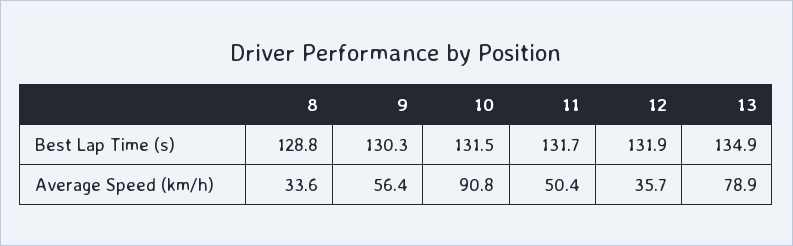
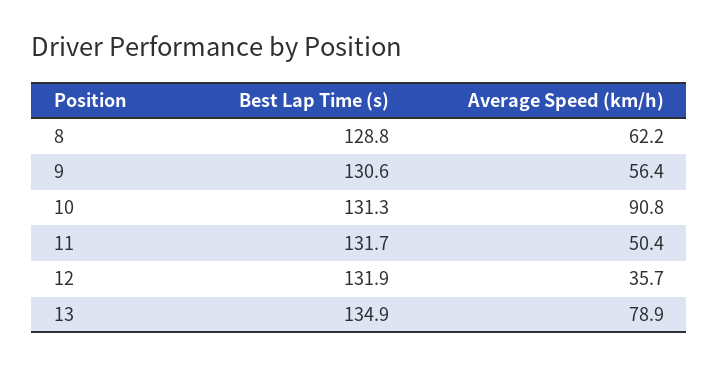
  {
    "8": {
      "Best Lap Time (s)": 128.8,
-     "Average Speed (km/h)": 33.6
+     "Average Speed (km/h)": 62.2
    },
    "9": {
-     "Best Lap Time (s)": 130.3,
+     "Best Lap Time (s)": 130.6,
      "Average Speed (km/h)": 56.4
    },
    "10": {
-     "Best Lap Time (s)": 131.5,
+     "Best Lap Time (s)": 131.3,
      "Average Speed (km/h)": 90.8
    },
    "11": {
      "Best Lap Time (s)": 131.7,
      "Average Speed (km/h)": 50.4
    },
    "12": {
      "Best Lap Time (s)": 131.9,
      "Average Speed (km/h)": 35.7
    },
    "13": {
      "Best Lap Time (s)": 134.9,
      "Average Speed (km/h)": 78.9
    }
  }

